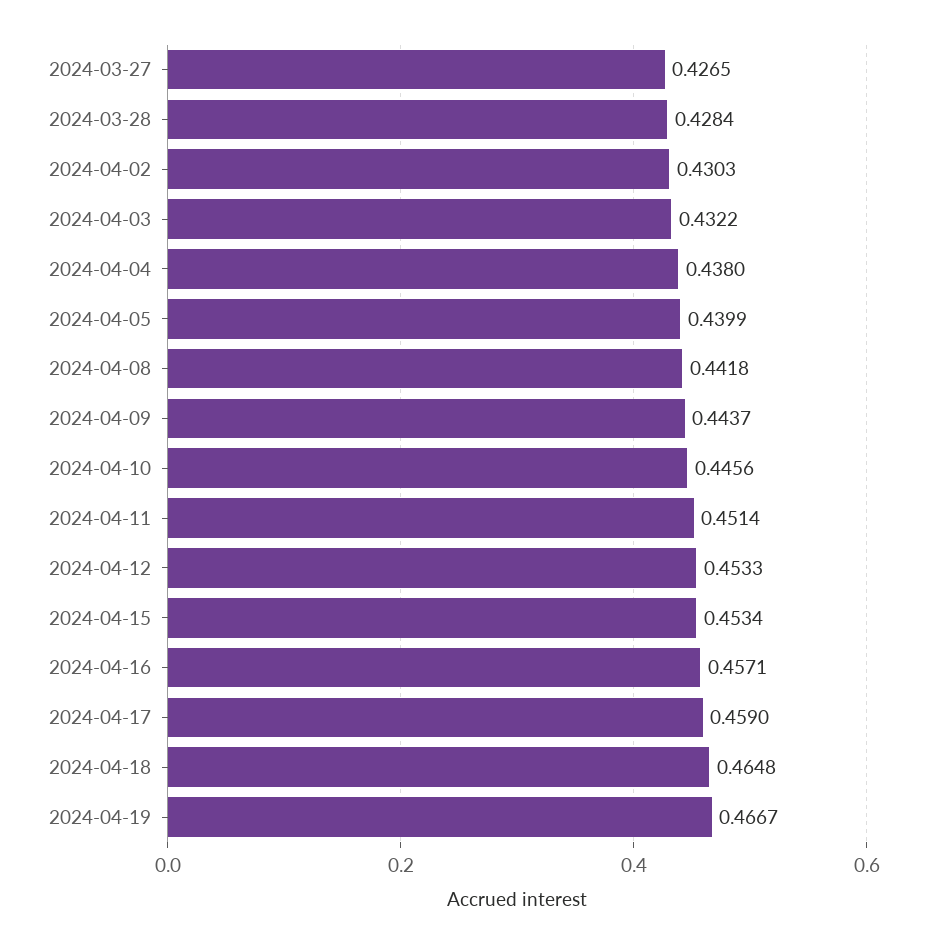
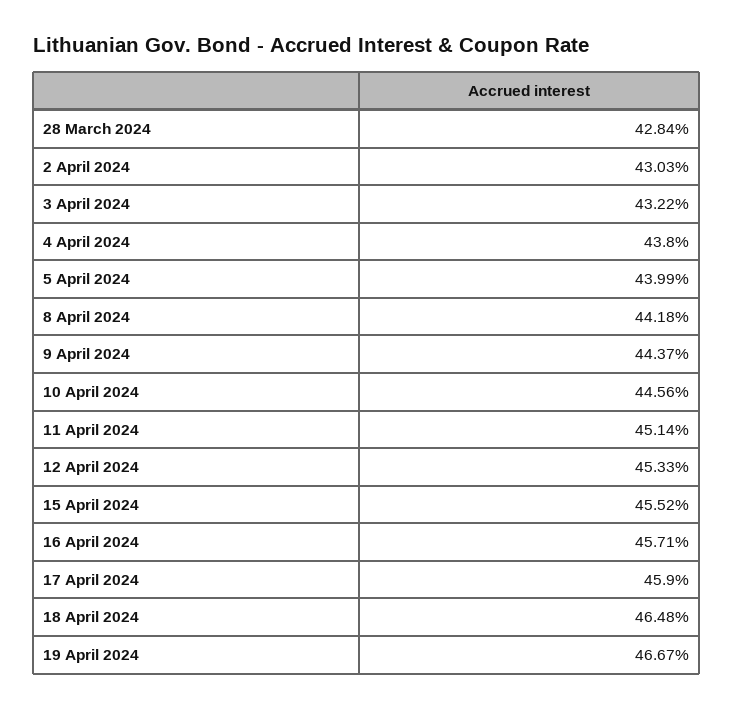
  {
-   "2024-03-27": 0.4265,
    "2024-03-28": 0.4284,
    "2024-04-02": 0.4303,
    "2024-04-03": 0.4322,
    "2024-04-04": 0.438,
    "2024-04-05": 0.4399,
    "2024-04-08": 0.4418,
    "2024-04-09": 0.4437,
    "2024-04-10": 0.4456,
    "2024-04-11": 0.4514,
    "2024-04-12": 0.4533,
-   "2024-04-15": 0.4534,
+   "2024-04-15": 0.4552,
    "2024-04-16": 0.4571,
    "2024-04-17": 0.459,
    "2024-04-18": 0.4648,
    "2024-04-19": 0.4667
  }

